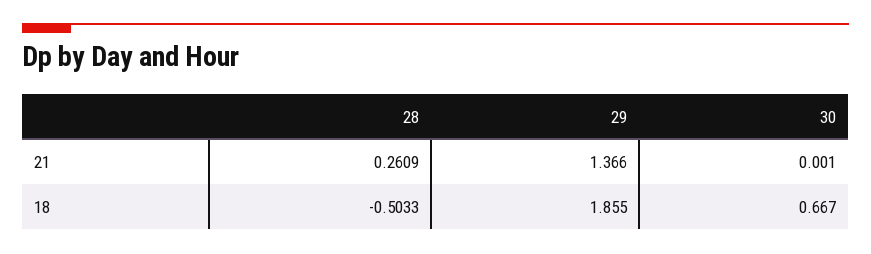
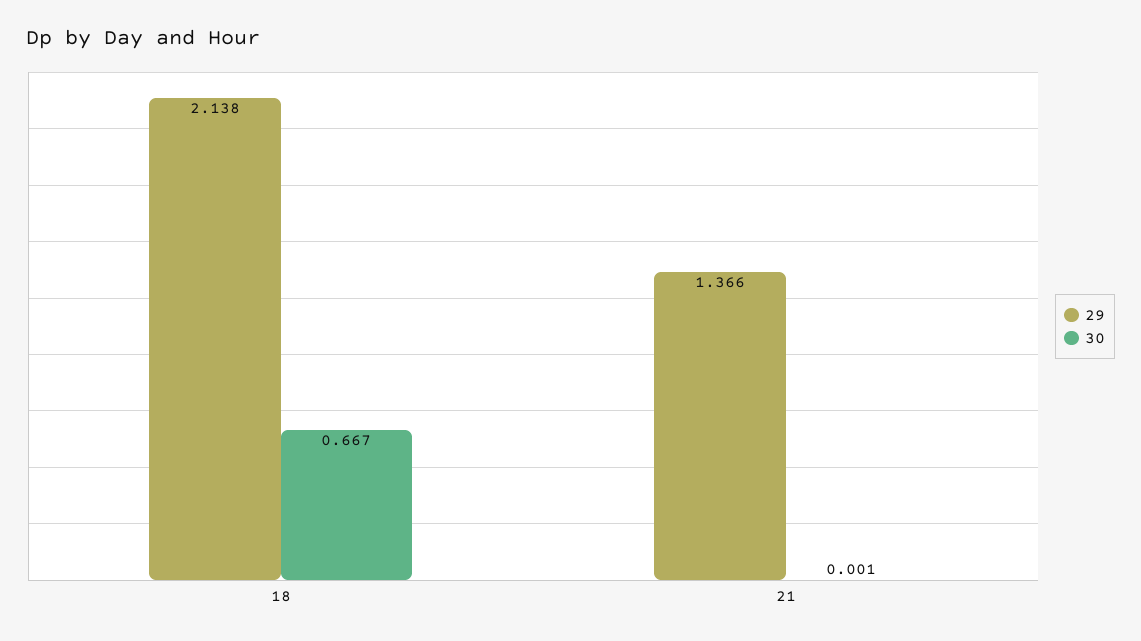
  {
-   "28": {
-     "21": 0.2609,
-     "18": -0.5033
-   },
    "29": {
      "21": 1.366,
-     "18": 1.855
+     "18": 2.138
    },
    "30": {
      "21": 0.001,
      "18": 0.667
    }
  }

